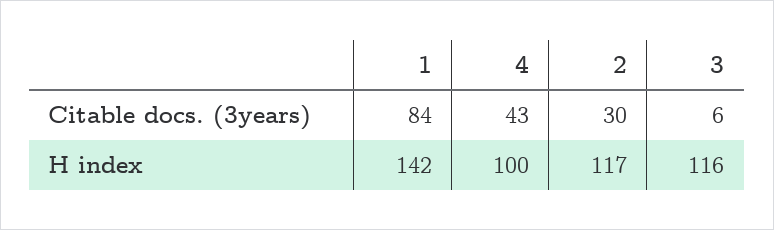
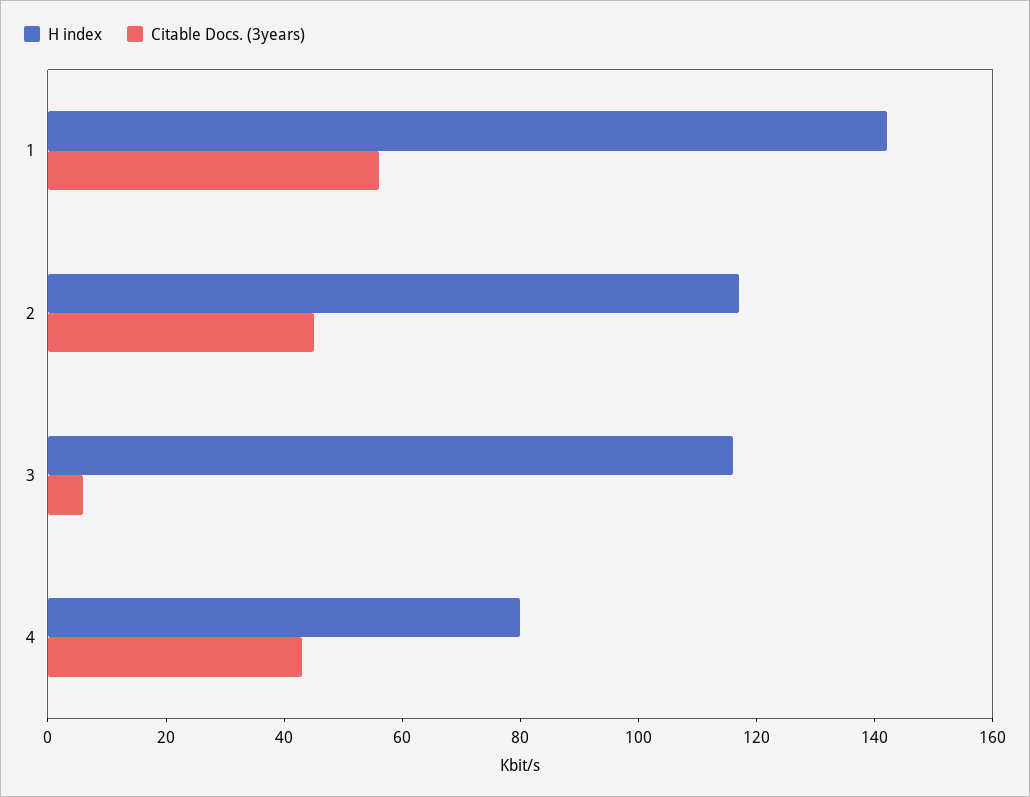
  {
    "Citable docs. (3years)": {
-     "1": 84,
+     "1": 55,
      "4": 43,
-     "2": 30,
+     "2": 45,
      "3": 6
    },
    "H index": {
      "1": 142,
-     "4": 100,
+     "4": 80,
      "2": 117,
      "3": 116
    }
  }

